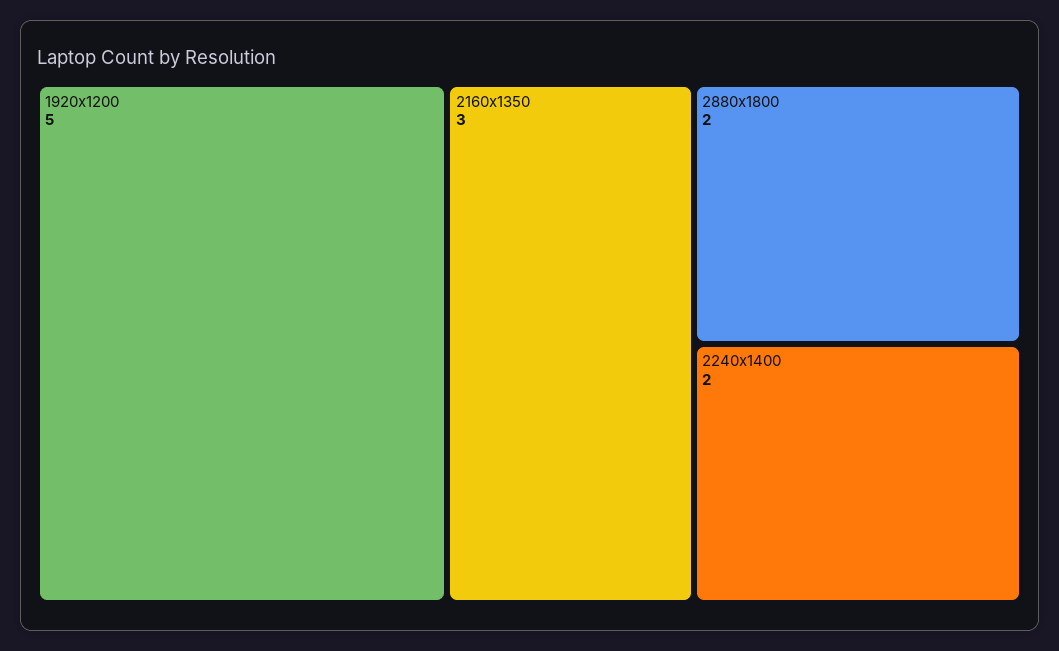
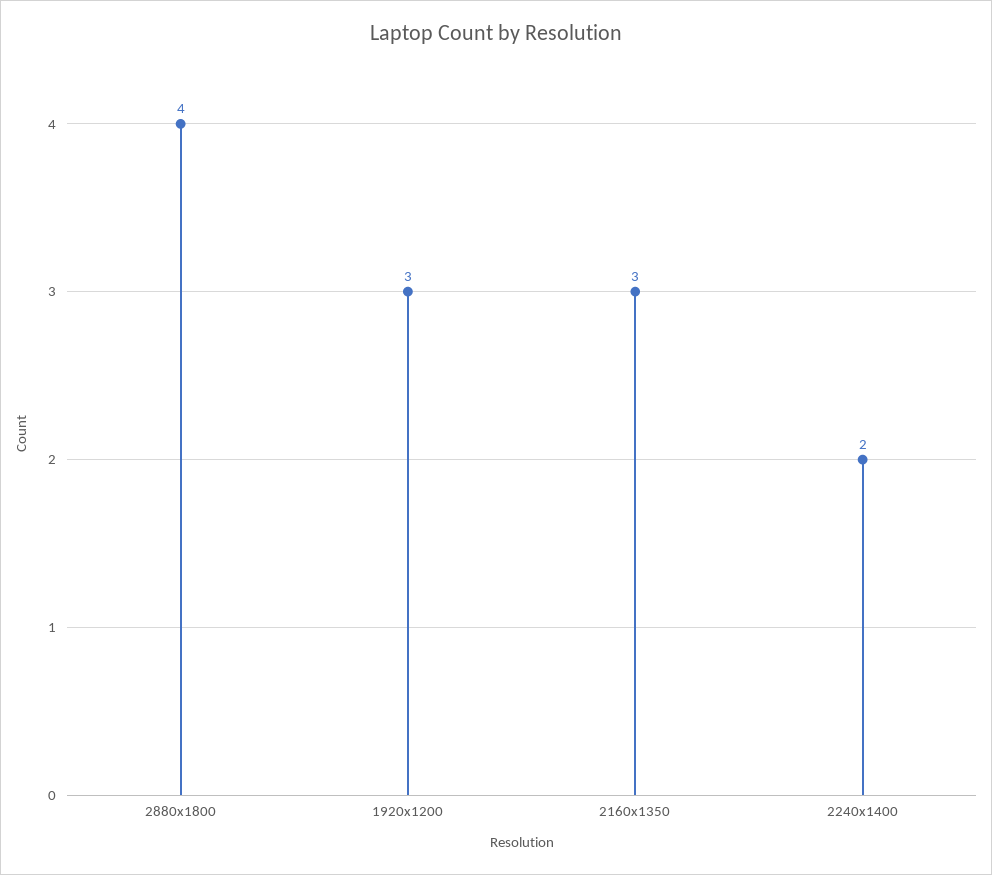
  {
-   "1920x1200": 5,
+   "1920x1200": 3,
    "2160x1350": 3,
-   "2880x1800": 2,
+   "2880x1800": 4,
    "2240x1400": 2
  }

